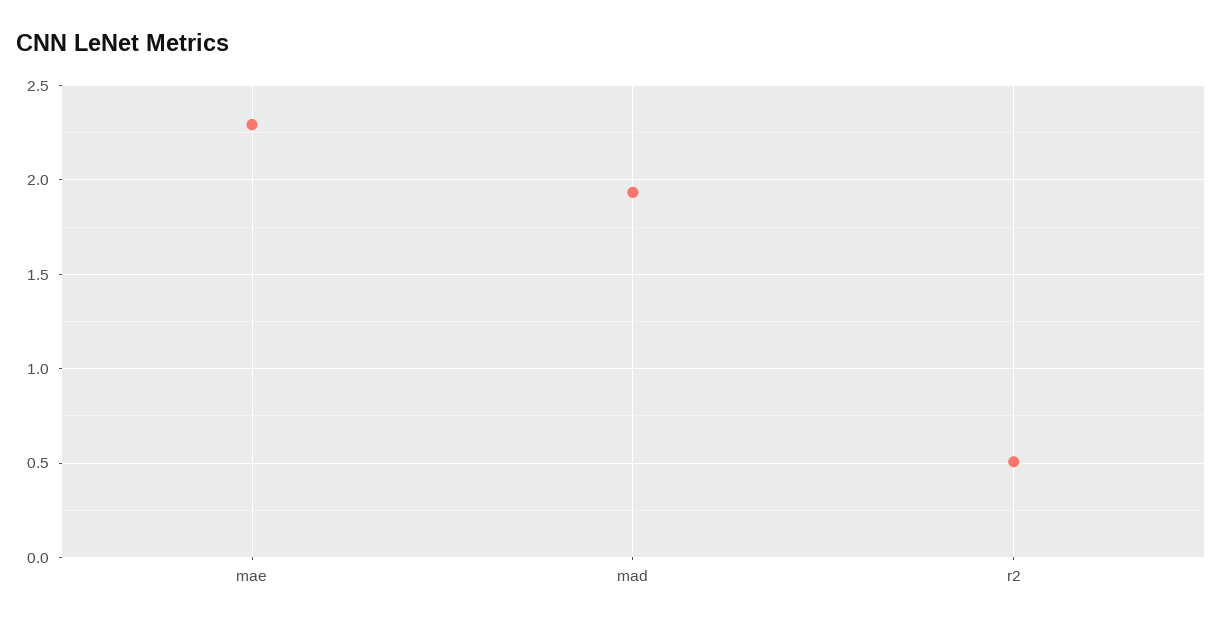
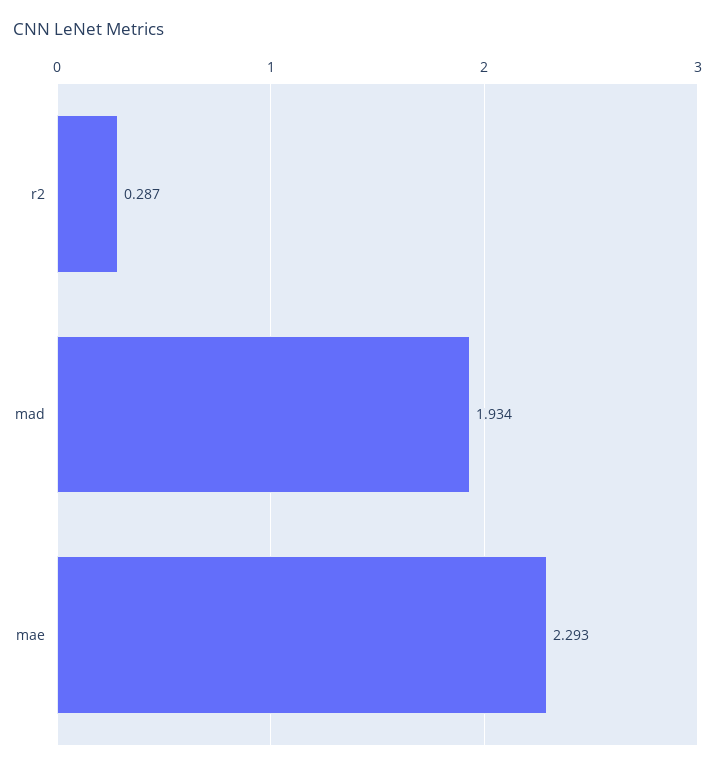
  {
    "mae": 2.293,
    "mad": 1.934,
-   "r2": 0.5
+   "r2": 0.287
  }

